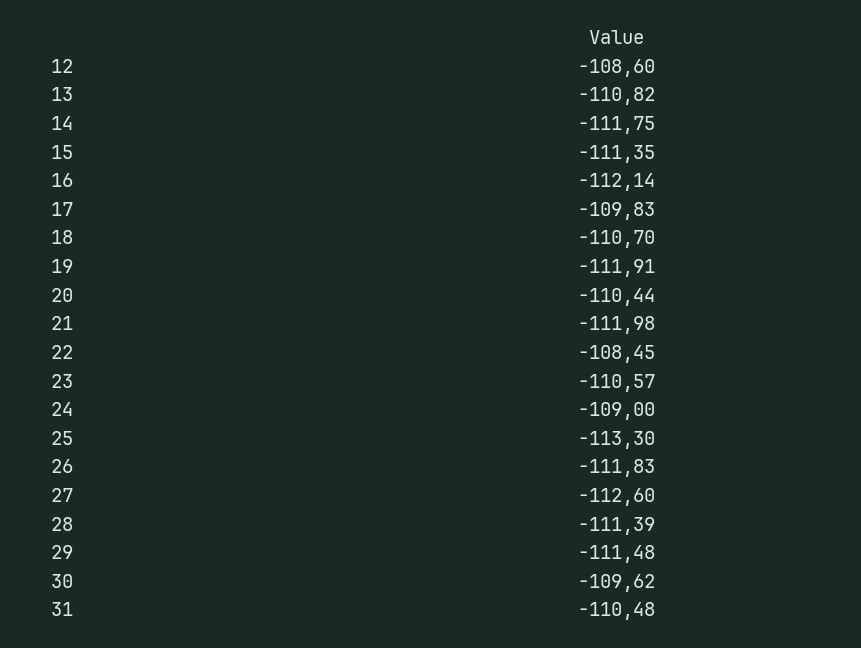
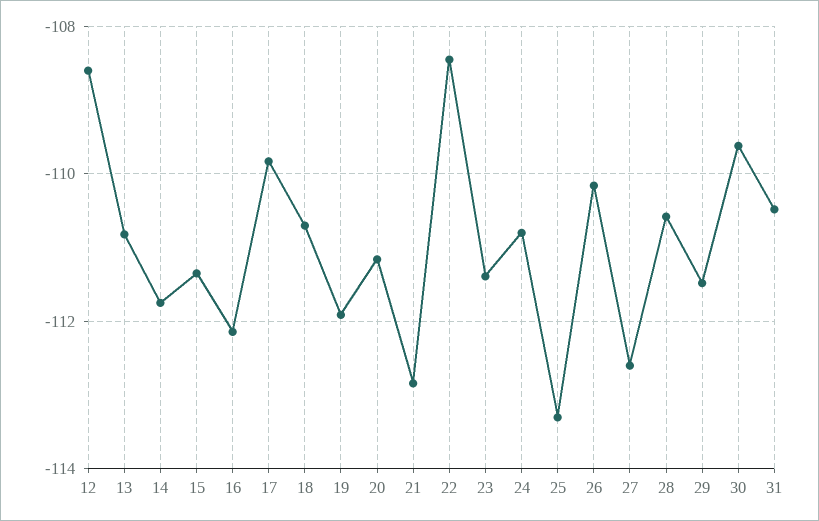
  {
    "12": -108.6,
    "13": -110.82,
    "14": -111.75,
    "15": -111.35,
    "16": -112.14,
    "17": -109.83,
    "18": -110.7,
    "19": -111.91,
-   "20": -110.44,
+   "20": -111.2,
-   "21": -111.98,
+   "21": -112.8,
    "22": -108.45,
-   "23": -110.57,
+   "23": -111.4,
-   "24": -109,
+   "24": -110.8,
    "25": -113.3,
-   "26": -111.83,
+   "26": -110.2,
    "27": -112.6,
-   "28": -111.39,
+   "28": -110.6,
    "29": -111.48,
    "30": -109.62,
    "31": -110.48
  }

